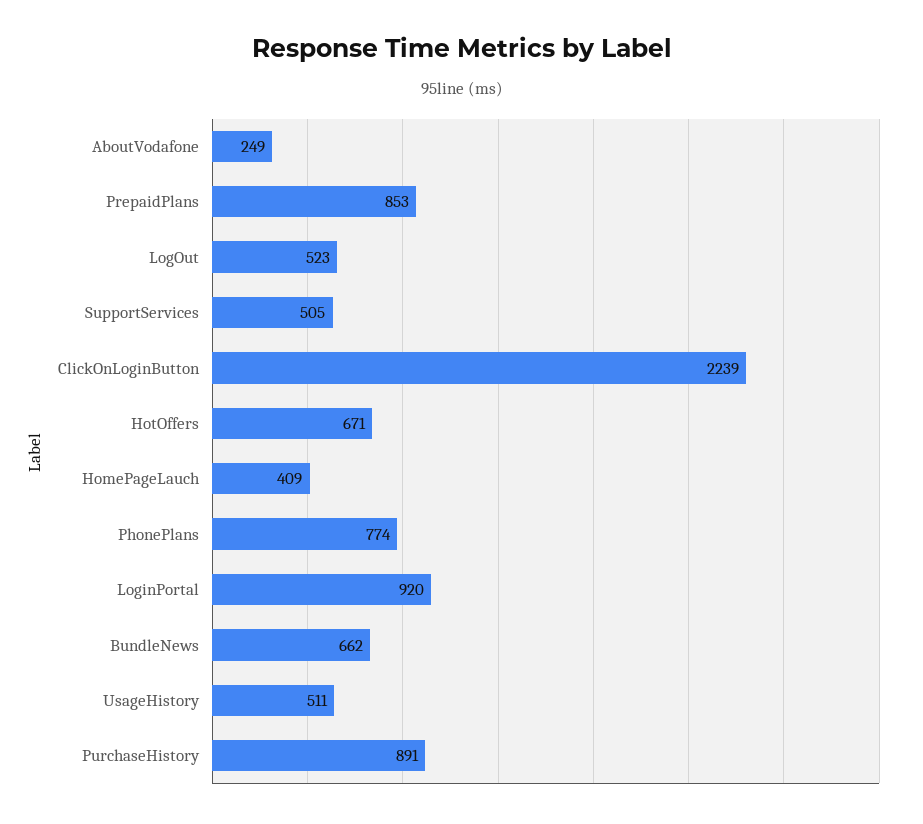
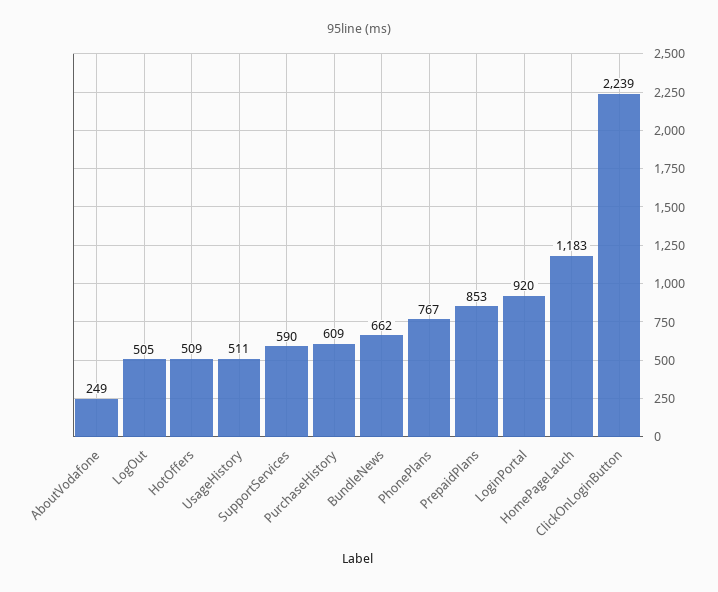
  {
    "AboutVodafone": 249,
    "PrepaidPlans": 853,
-   "LogOut": 523,
+   "LogOut": 505,
-   "SupportServices": 505,
+   "SupportServices": 590,
    "ClickOnLoginButton": 2239,
-   "HotOffers": 671,
+   "HotOffers": 509,
-   "HomePageLauch": 409,
+   "HomePageLauch": 1183,
-   "PhonePlans": 774,
+   "PhonePlans": 767,
    "LoginPortal": 920,
    "BundleNews": 662,
    "UsageHistory": 511,
-   "PurchaseHistory": 891
+   "PurchaseHistory": 609
  }

